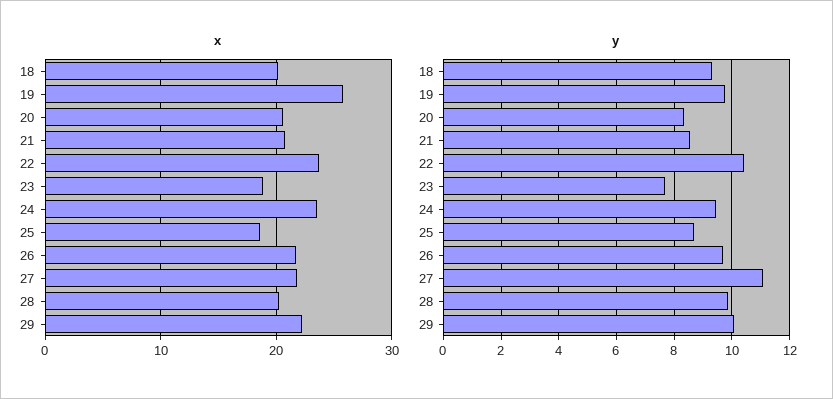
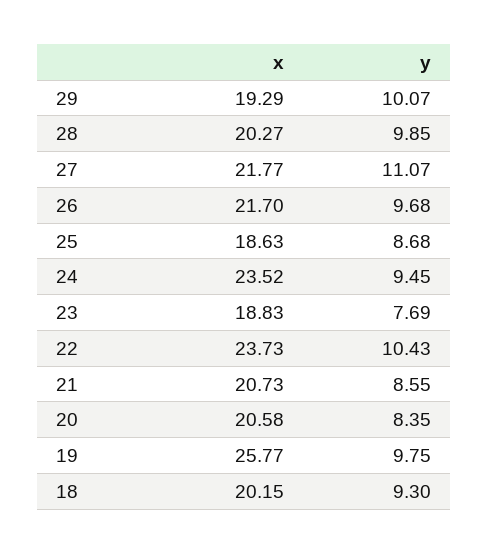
  {
    "x": {
      "18": 20.15,
      "19": 25.77,
      "20": 20.58,
      "21": 20.73,
      "22": 23.73,
      "23": 18.83,
      "24": 23.52,
      "25": 18.63,
      "26": 21.7,
      "27": 21.77,
      "28": 20.27,
-     "29": 22
+     "29": 19.29
    },
    "y": {
      "18": 9.3,
      "19": 9.75,
      "20": 8.35,
      "21": 8.55,
      "22": 10.43,
      "23": 7.69,
      "24": 9.45,
      "25": 8.68,
      "26": 9.68,
      "27": 11.07,
      "28": 9.85,
      "29": 10.07
    }
  }

